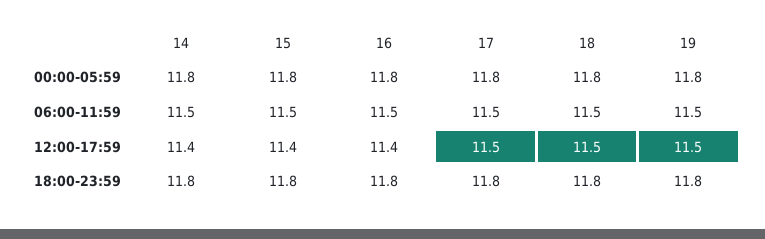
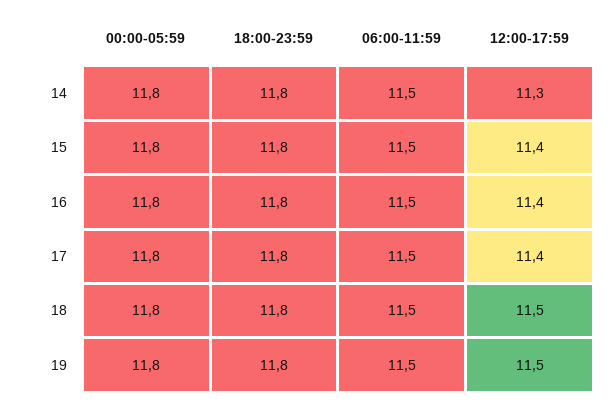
  {
    "14": {
      "00:00-05:59": 11.8,
      "06:00-11:59": 11.5,
-     "12:00-17:59": 11.4,
+     "12:00-17:59": 11.3,
      "18:00-23:59": 11.8
    },
    "15": {
      "00:00-05:59": 11.8,
      "06:00-11:59": 11.5,
      "12:00-17:59": 11.4,
      "18:00-23:59": 11.8
    },
    "16": {
      "00:00-05:59": 11.8,
      "06:00-11:59": 11.5,
      "12:00-17:59": 11.4,
      "18:00-23:59": 11.8
    },
    "17": {
      "00:00-05:59": 11.8,
      "06:00-11:59": 11.5,
-     "12:00-17:59": 11.5,
+     "12:00-17:59": 11.4,
      "18:00-23:59": 11.8
    },
    "18": {
      "00:00-05:59": 11.8,
      "06:00-11:59": 11.5,
      "12:00-17:59": 11.5,
      "18:00-23:59": 11.8
    },
    "19": {
      "00:00-05:59": 11.8,
      "06:00-11:59": 11.5,
      "12:00-17:59": 11.5,
      "18:00-23:59": 11.8
    }
  }

